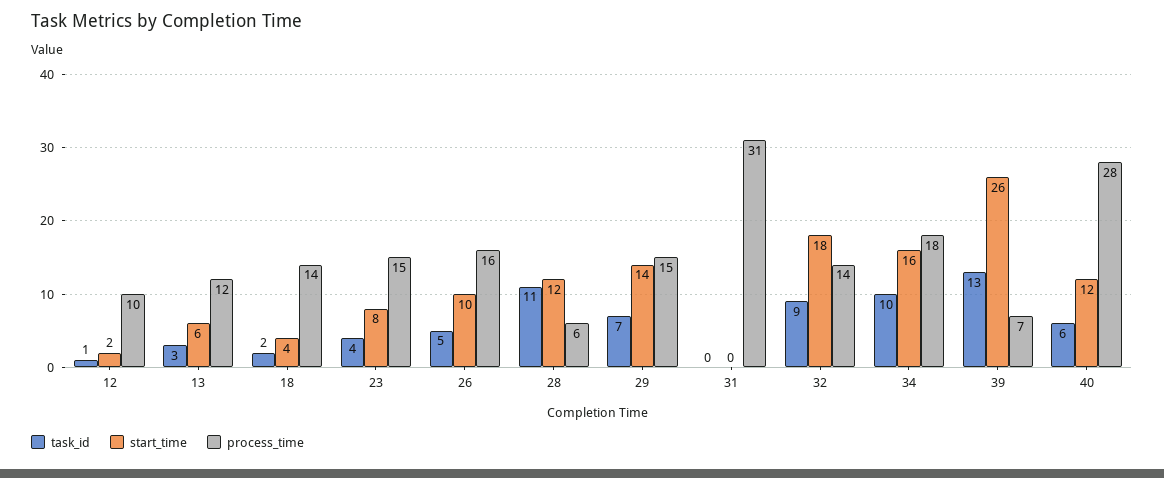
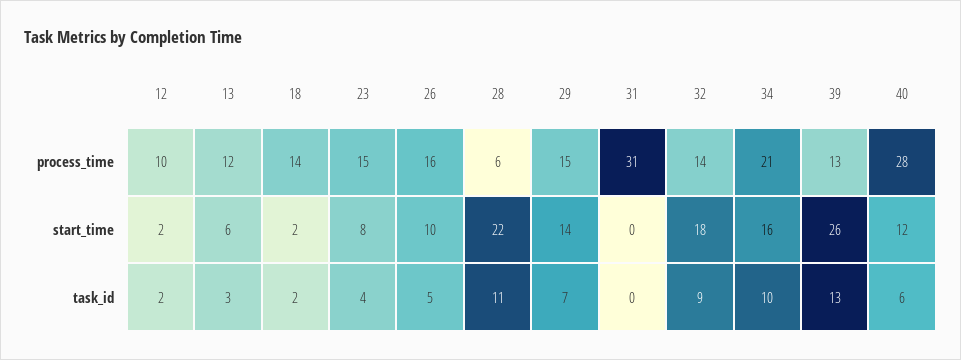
  {
    "task_id": {
-     "12": 1,
+     "12": 2,
      "13": 3,
      "18": 2,
      "23": 4,
      "26": 5,
      "28": 11,
      "29": 7,
      "31": 0,
      "32": 9,
      "34": 10,
      "39": 13,
      "40": 6
    },
    "start_time": {
      "12": 2,
      "13": 6,
-     "18": 4,
+     "18": 2,
      "23": 8,
      "26": 10,
-     "28": 12,
+     "28": 22,
      "29": 14,
      "31": 0,
      "32": 18,
      "34": 16,
      "39": 26,
      "40": 12
    },
    "process_time": {
      "12": 10,
      "13": 12,
      "18": 14,
      "23": 15,
      "26": 16,
      "28": 6,
      "29": 15,
      "31": 31,
      "32": 14,
-     "34": 18,
+     "34": 21,
-     "39": 7,
+     "39": 13,
      "40": 28
    }
  }

